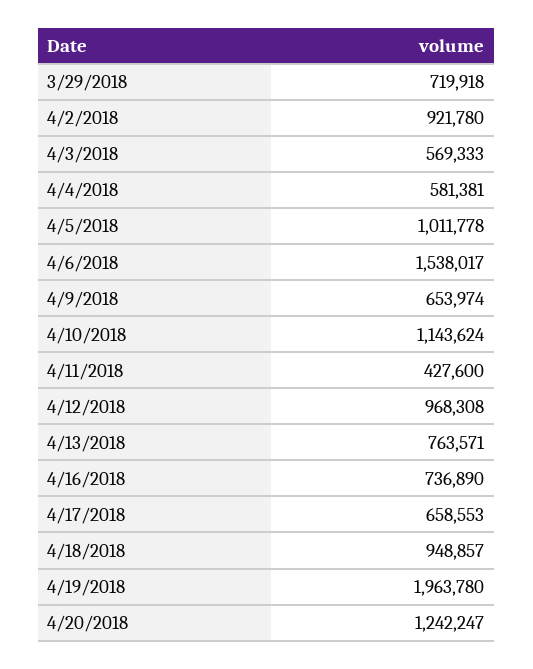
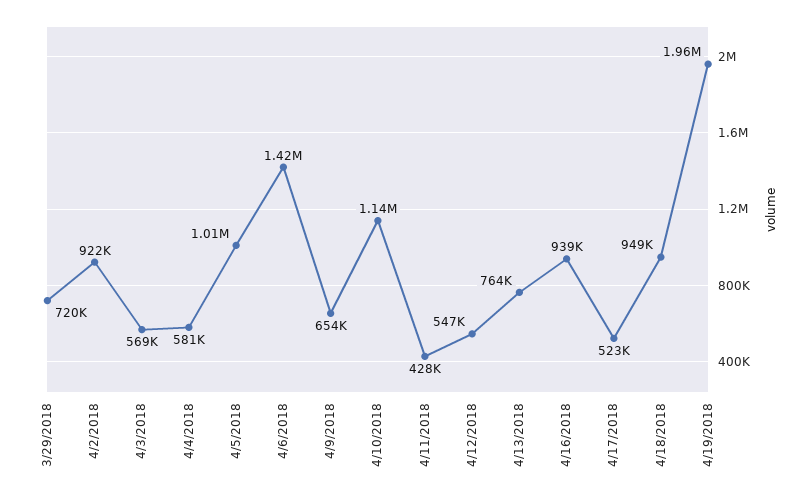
  {
    "3/29/2018": 719918,
    "4/2/2018": 921780,
    "4/3/2018": 569333,
    "4/4/2018": 581381,
    "4/5/2018": 1011778,
-   "4/6/2018": 1538017,
+   "4/6/2018": 1420000,
    "4/9/2018": 653974,
    "4/10/2018": 1143624,
    "4/11/2018": 427600,
-   "4/12/2018": 968308,
+   "4/12/2018": 547000,
    "4/13/2018": 763571,
-   "4/16/2018": 736890,
+   "4/16/2018": 939000,
-   "4/17/2018": 658553,
+   "4/17/2018": 523000,
    "4/18/2018": 948857,
-   "4/19/2018": 1963780,
+   "4/19/2018": 1963780
-   "4/20/2018": 1242247
  }

